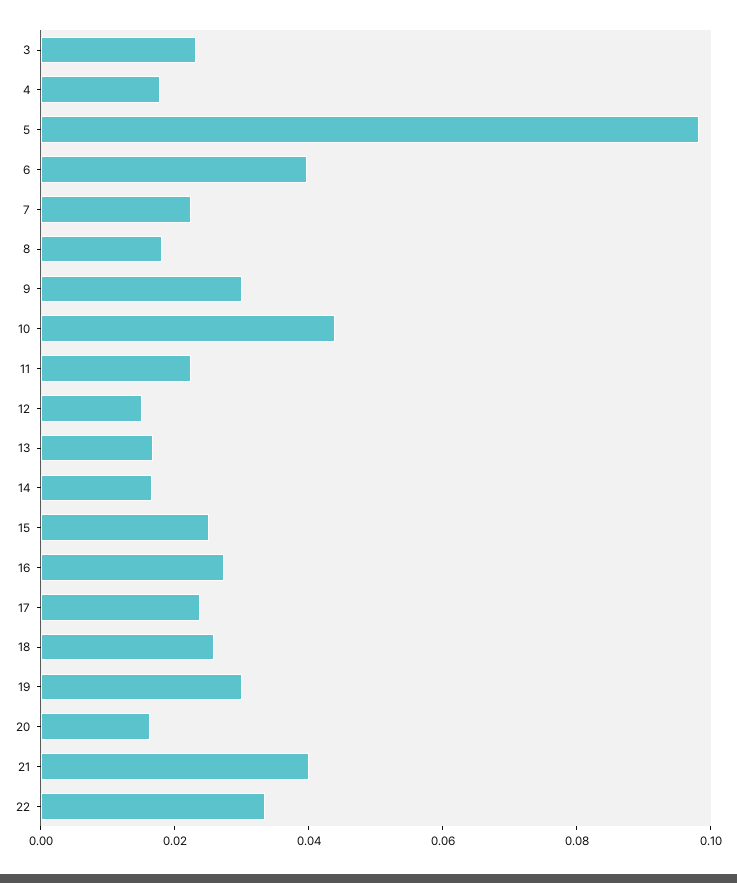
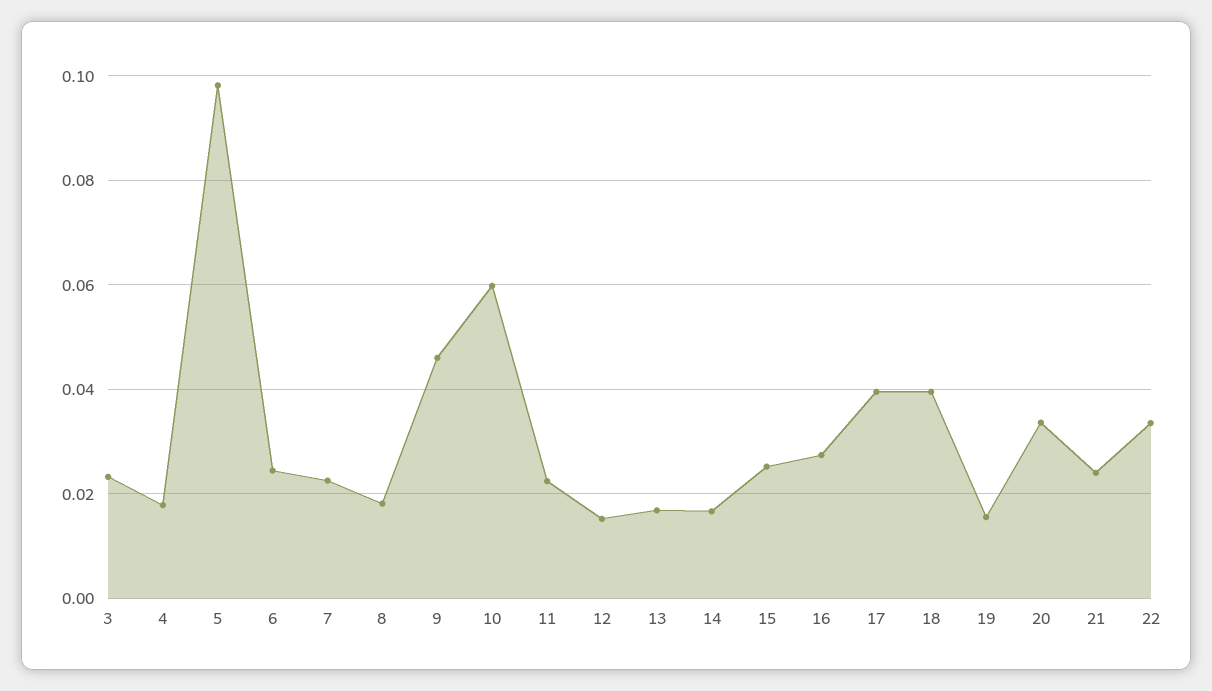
  {
    "3": 0.024,
    "4": 0.018,
    "5": 0.098,
-   "6": 0.04,
+   "6": 0.024,
    "7": 0.022,
    "8": 0.018,
-   "9": 0.03,
+   "9": 0.046,
-   "10": 0.045,
+   "10": 0.06,
    "11": 0.022,
    "12": 0.016,
    "13": 0.016,
    "14": 0.016,
    "15": 0.026,
    "16": 0.028,
-   "17": 0.025,
+   "17": 0.04,
-   "18": 0.025,
+   "18": 0.04,
-   "19": 0.03,
+   "19": 0.016,
-   "20": 0.015,
+   "20": 0.034,
-   "21": 0.04,
+   "21": 0.024,
    "22": 0.034
  }

